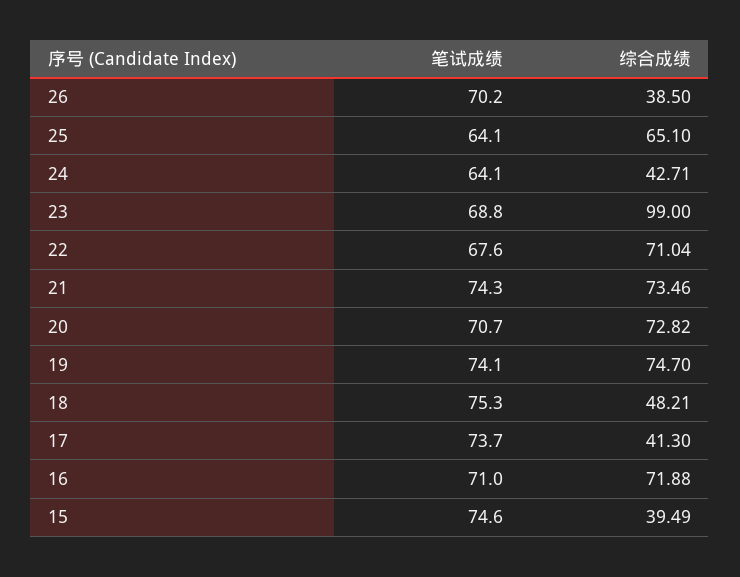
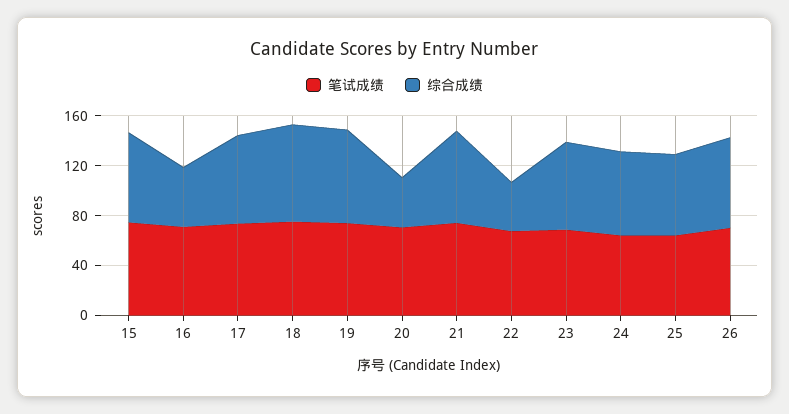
  {
    "笔试成绩": {
      "26": 70.2,
      "25": 64.1,
      "24": 64.1,
      "23": 68.8,
      "22": 67.6,
      "21": 74.3,
      "20": 70.7,
      "19": 74.1,
      "18": 75.3,
      "17": 73.7,
      "16": 71,
      "15": 74.6
    },
    "综合成绩": {
-     "26": 38.5,
+     "26": 70,
      "25": 65.1,
-     "24": 42.71,
+     "24": 70,
-     "23": 99,
+     "23": 70,
-     "22": 71.04,
+     "22": 40,
      "21": 73.46,
-     "20": 72.82,
+     "20": 40,
      "19": 74.7,
-     "18": 48.21,
+     "18": 80,
-     "17": 41.3,
+     "17": 70,
-     "16": 71.88,
+     "16": 50,
-     "15": 39.49
+     "15": 70
    }
  }

